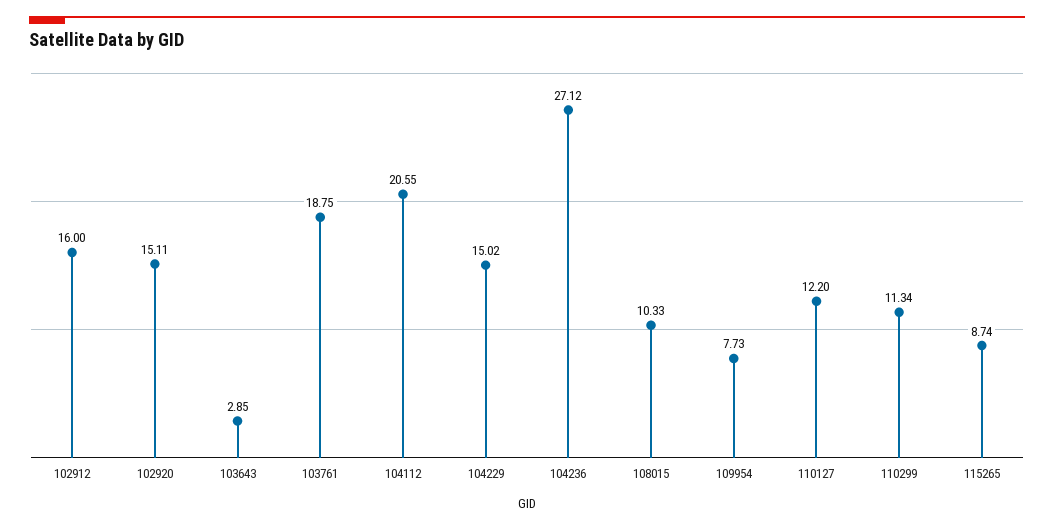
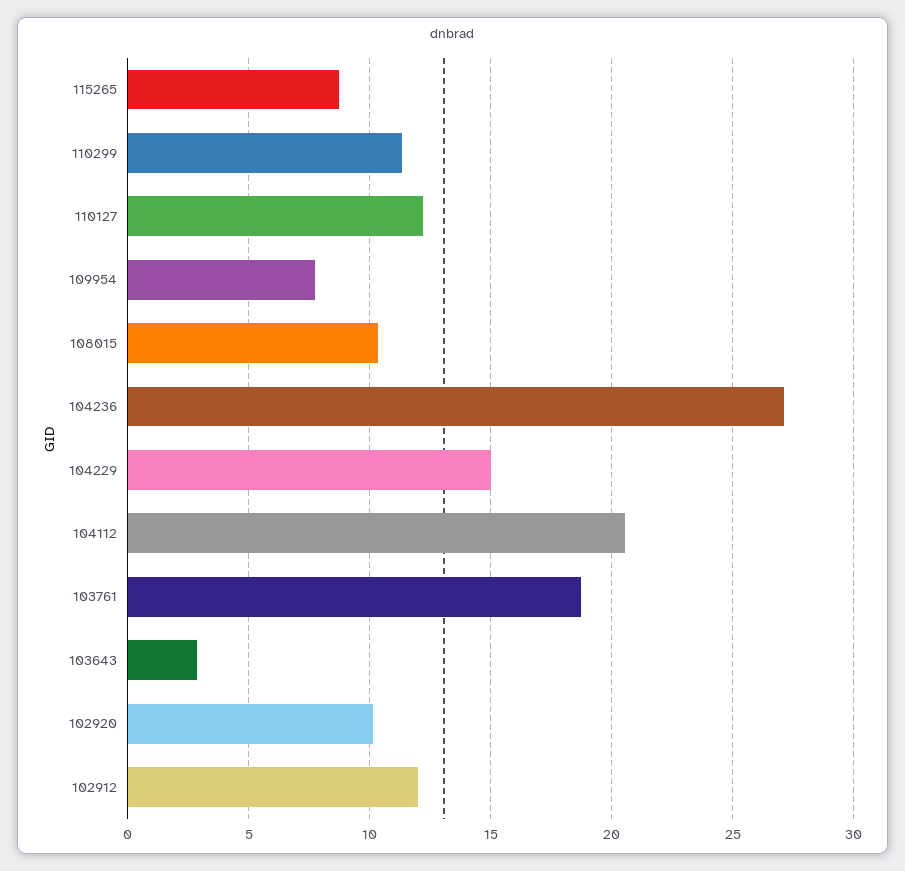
  {
-   "102912": 16,
+   "102912": 12,
-   "102920": 15.11,
+   "102920": 10,
    "103643": 2.85,
    "103761": 18.75,
    "104112": 20.55,
    "104229": 15.02,
    "104236": 27.12,
    "108015": 10.33,
    "109954": 7.73,
    "110127": 12.2,
    "110299": 11.34,
    "115265": 8.74
  }

